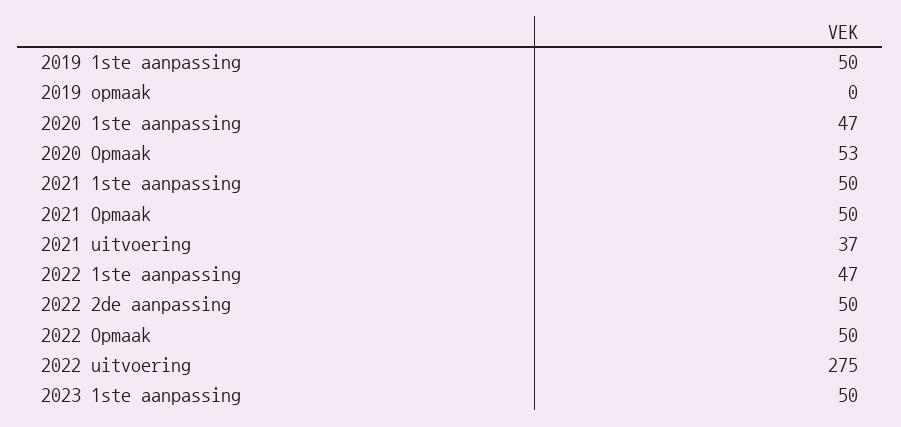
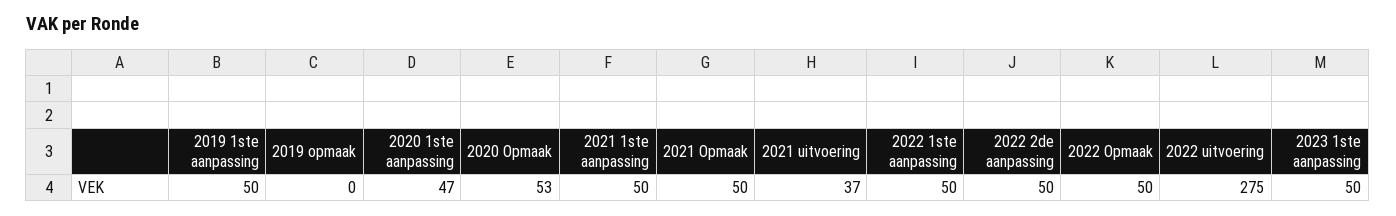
  {
    "2019 1ste aanpassing": 50,
    "2019 opmaak": 0,
    "2020 1ste aanpassing": 47,
    "2020 Opmaak": 53,
    "2021 1ste aanpassing": 50,
    "2021 Opmaak": 50,
    "2021 uitvoering": 37,
-   "2022 1ste aanpassing": 47,
+   "2022 1ste aanpassing": 50,
    "2022 2de aanpassing": 50,
    "2022 Opmaak": 50,
    "2022 uitvoering": 275,
    "2023 1ste aanpassing": 50
  }

